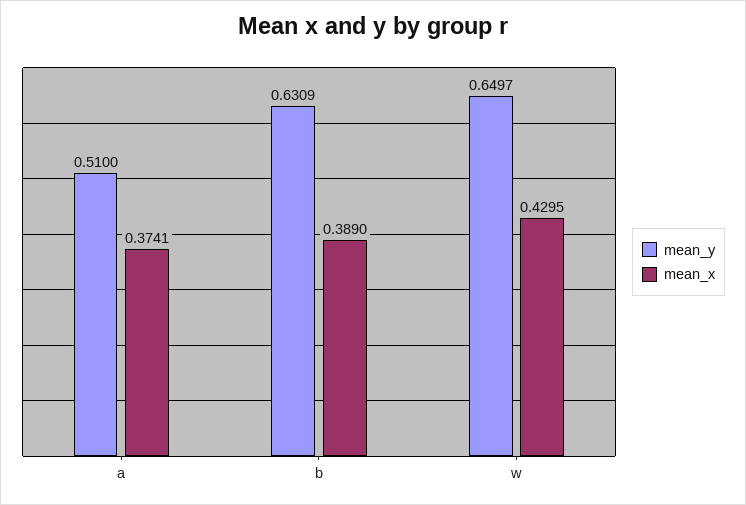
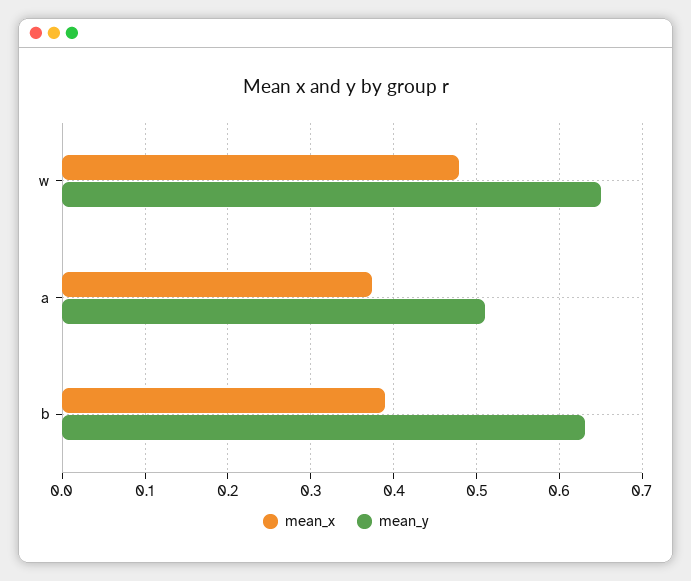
  {
    "mean_y": {
      "a": 0.51,
      "b": 0.6309,
      "w": 0.6497
    },
    "mean_x": {
      "a": 0.3741,
      "b": 0.389,
-     "w": 0.4295
+     "w": 0.48
    }
  }

